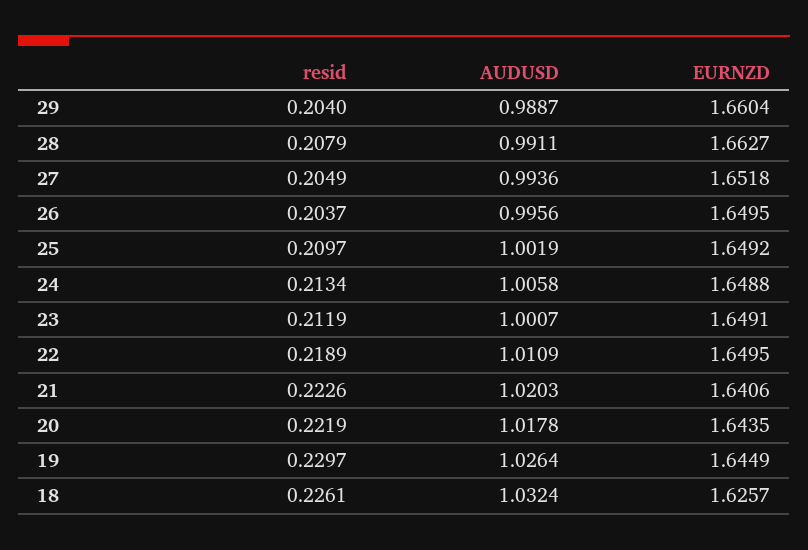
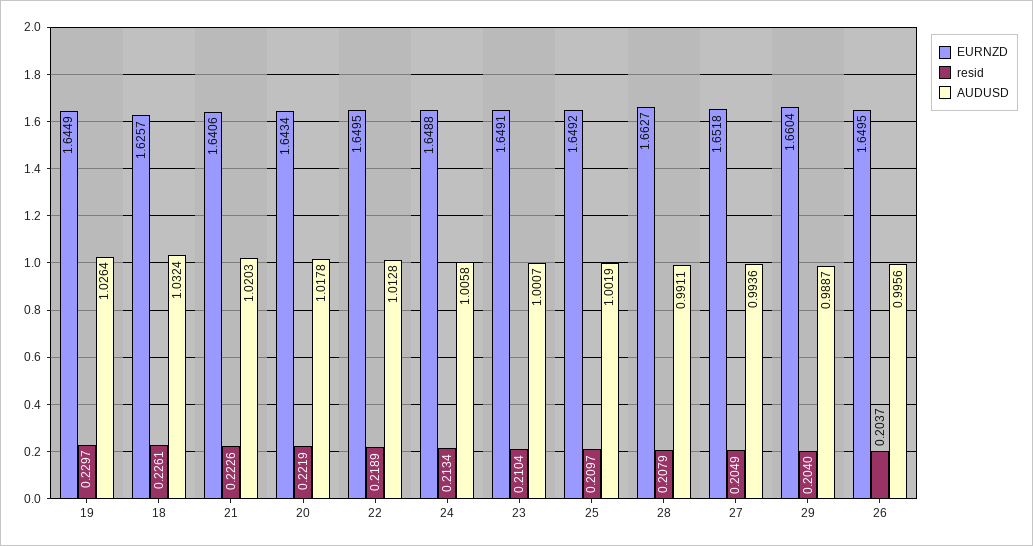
  {
    "resid": {
      "29": 0.204,
      "28": 0.2079,
      "27": 0.2049,
      "26": 0.2037,
      "25": 0.2097,
      "24": 0.2134,
-     "23": 0.2119,
+     "23": 0.2104,
      "22": 0.2189,
      "21": 0.2226,
      "20": 0.2219,
      "19": 0.2297,
      "18": 0.2261
    },
    "AUDUSD": {
      "29": 0.9887,
      "28": 0.9911,
      "27": 0.9936,
      "26": 0.9956,
      "25": 1.0019,
      "24": 1.0058,
      "23": 1.0007,
-     "22": 1.0109,
+     "22": 1.0128,
      "21": 1.0203,
      "20": 1.0178,
      "19": 1.0264,
      "18": 1.0324
    },
    "EURNZD": {
      "29": 1.6604,
      "28": 1.6627,
      "27": 1.6518,
      "26": 1.6495,
      "25": 1.6492,
      "24": 1.6488,
      "23": 1.6491,
      "22": 1.6495,
      "21": 1.6406,
-     "20": 1.6435,
+     "20": 1.6434,
      "19": 1.6449,
      "18": 1.6257
    }
  }

